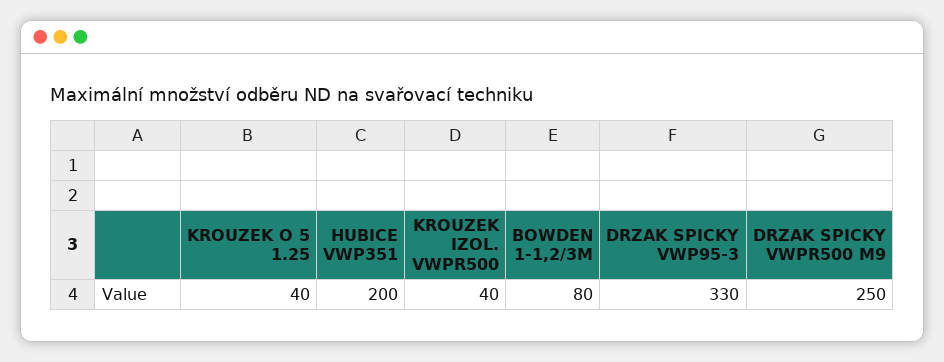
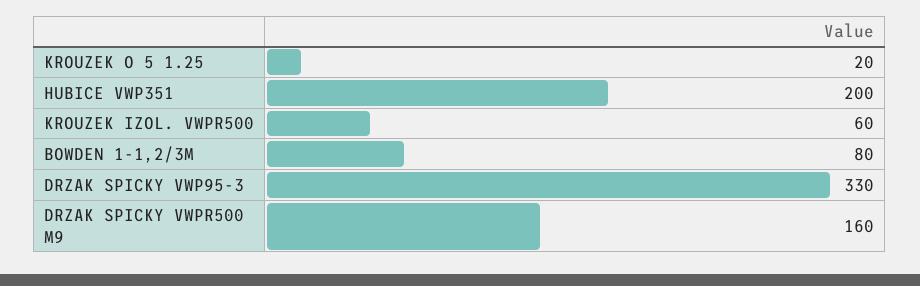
  {
-   "KROUZEK O 5 1.25": 40,
+   "KROUZEK O 5 1.25": 20,
    "HUBICE VWP351": 200,
-   "KROUZEK IZOL. VWPR500": 40,
+   "KROUZEK IZOL. VWPR500": 60,
    "BOWDEN 1-1,2/3M": 80,
    "DRZAK SPICKY VWP95-3": 330,
-   "DRZAK SPICKY VWPR500 M9": 250
+   "DRZAK SPICKY VWPR500 M9": 160
  }

